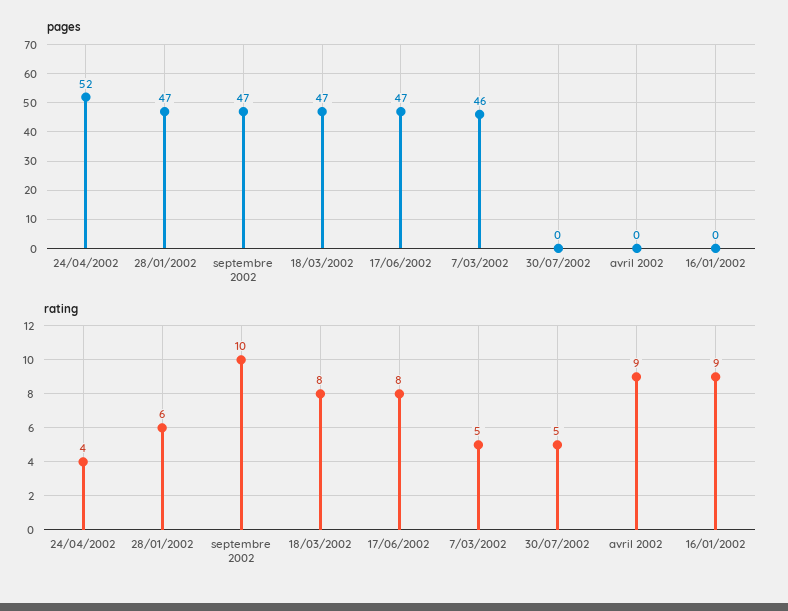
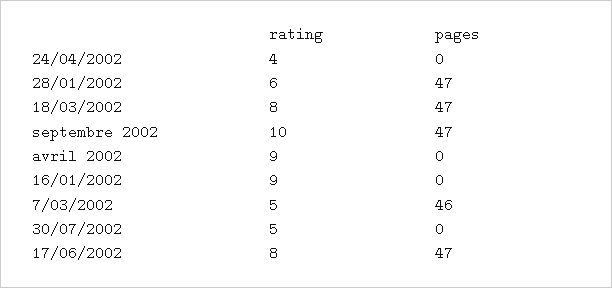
  {
    "pages": {
-     "24/04/2002": 52,
+     "24/04/2002": 0,
      "28/01/2002": 47,
      "septembre 2002": 47,
      "18/03/2002": 47,
      "17/06/2002": 47,
      "7/03/2002": 46,
      "30/07/2002": 0,
      "avril 2002": 0,
      "16/01/2002": 0
    },
    "rating": {
      "24/04/2002": 4,
      "28/01/2002": 6,
      "septembre 2002": 10,
      "18/03/2002": 8,
      "17/06/2002": 8,
      "7/03/2002": 5,
      "30/07/2002": 5,
      "avril 2002": 9,
      "16/01/2002": 9
    }
  }

